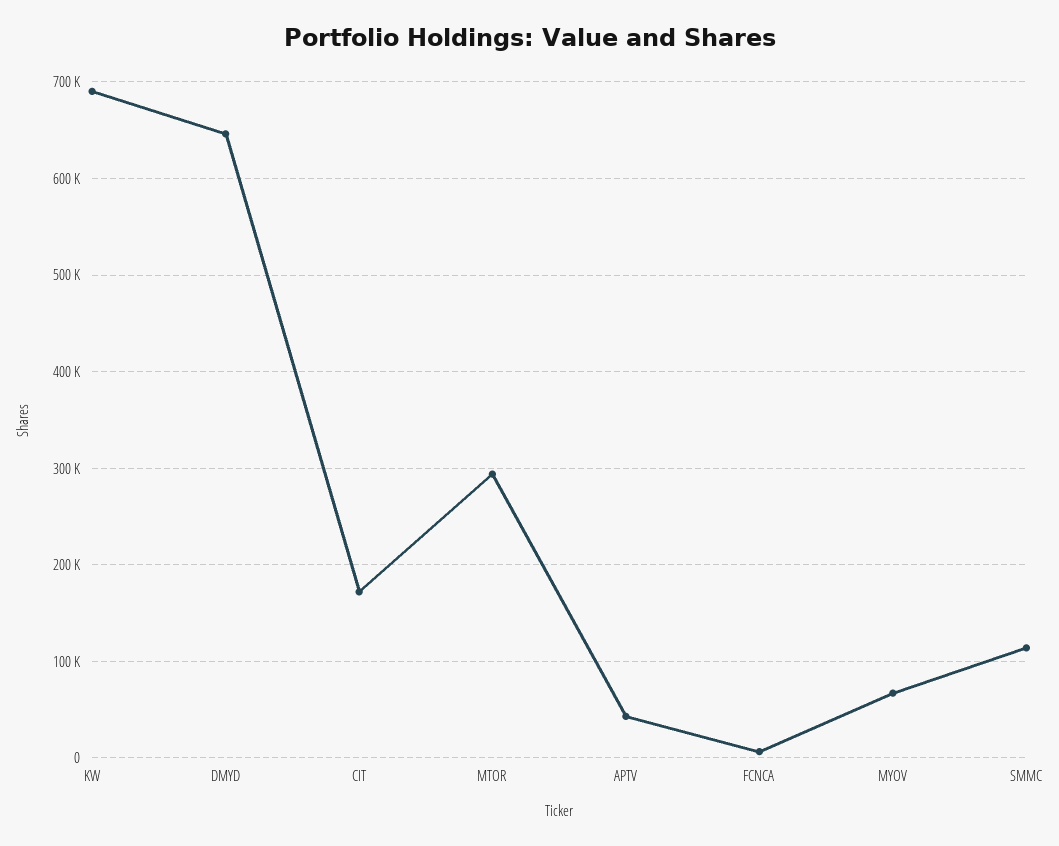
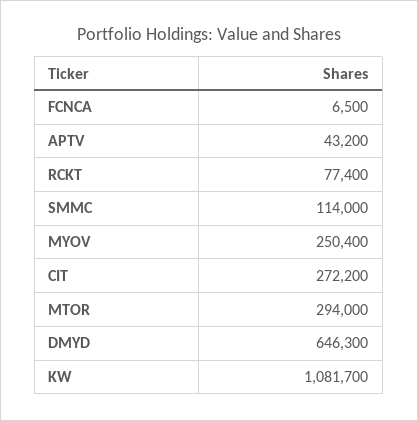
  {
-   "KW": 690000,
+   "KW": 1081700,
    "DMYD": 646300,
-   "CIT": 170000,
+   "CIT": 272200,
    "MTOR": 294000,
    "APTV": 43200,
    "FCNCA": 6500,
-   "MYOV": 70000,
+   "MYOV": 250400,
-   "SMMC": 114000
+   "SMMC": 114000,
+   "RCKT": 77400
  }

